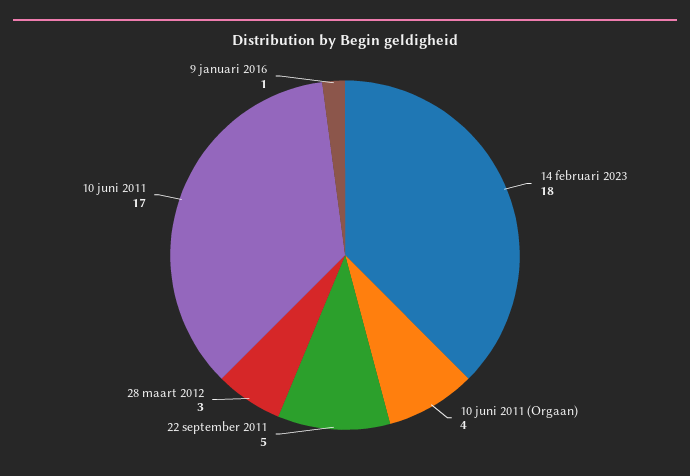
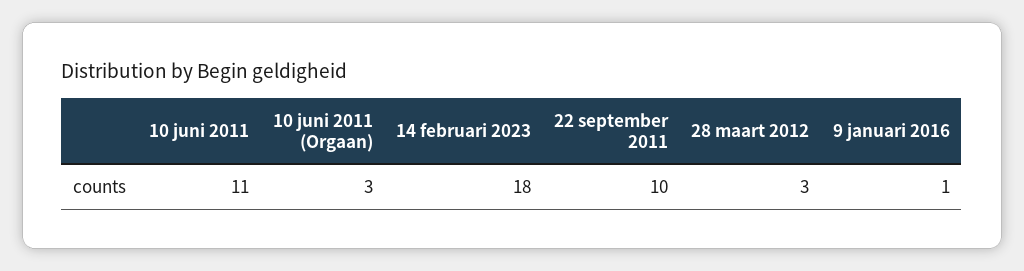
  {
    "14 februari 2023": 18,
-   "10 juni 2011 (Orgaan)": 4,
+   "10 juni 2011 (Orgaan)": 3,
-   "22 september 2011": 5,
+   "22 september 2011": 10,
    "28 maart 2012": 3,
-   "10 juni 2011": 17,
+   "10 juni 2011": 11,
    "9 januari 2016": 1
  }

